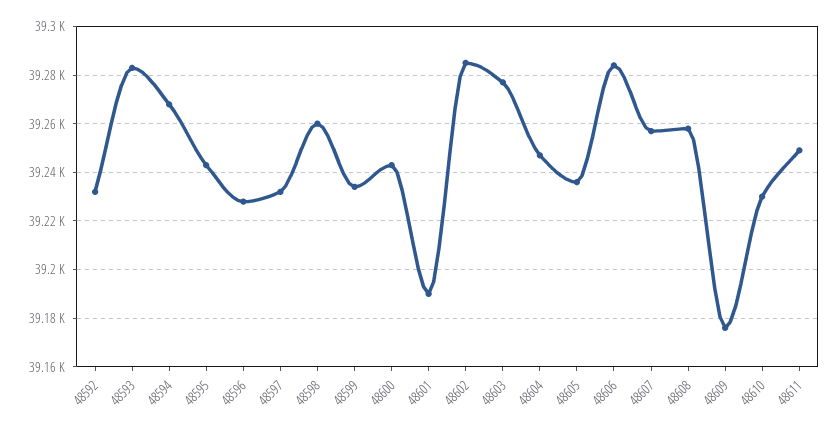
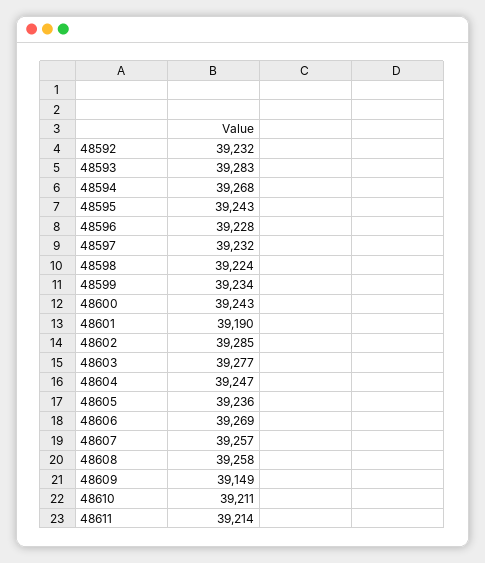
  {
    "48592": 39232,
    "48593": 39283,
    "48594": 39268,
    "48595": 39243,
    "48596": 39228,
    "48597": 39232,
-   "48598": 39260,
+   "48598": 39224,
    "48599": 39234,
    "48600": 39243,
    "48601": 39190,
    "48602": 39285,
    "48603": 39277,
    "48604": 39247,
    "48605": 39236,
-   "48606": 39285,
+   "48606": 39269,
    "48607": 39257,
    "48608": 39258,
-   "48609": 39175,
+   "48609": 39149,
-   "48610": 39230,
+   "48610": 39211,
-   "48611": 39250
+   "48611": 39214
  }

